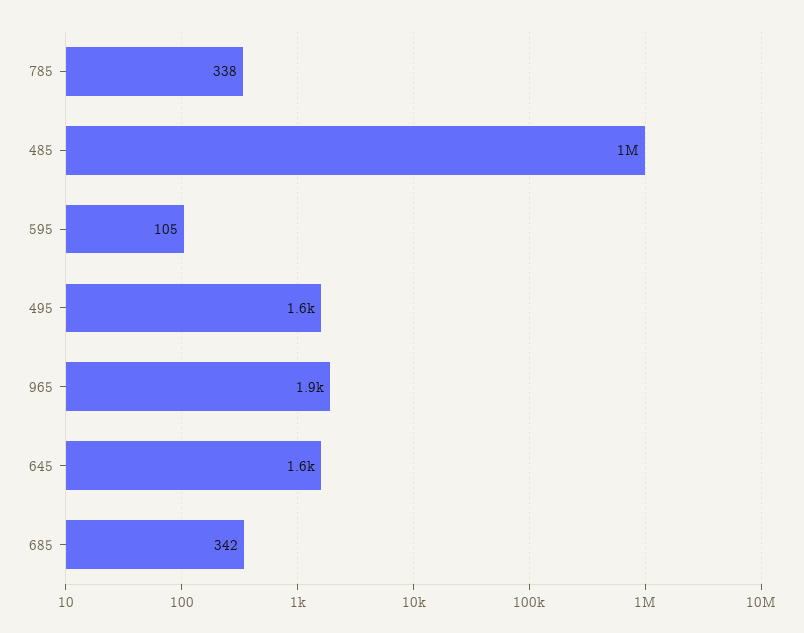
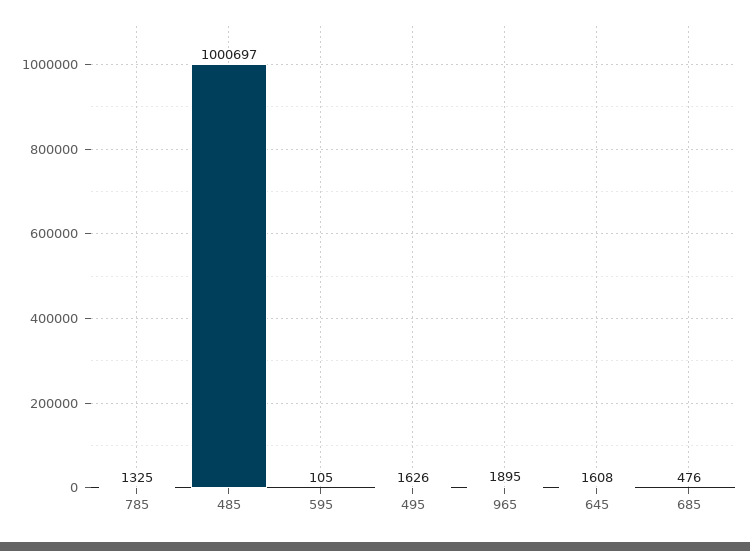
  {
-   "785": 338,
+   "785": 1325,
    "485": 1000697,
    "595": 105,
    "495": 1626,
    "965": 1895,
    "645": 1608,
-   "685": 342
+   "685": 476
  }

